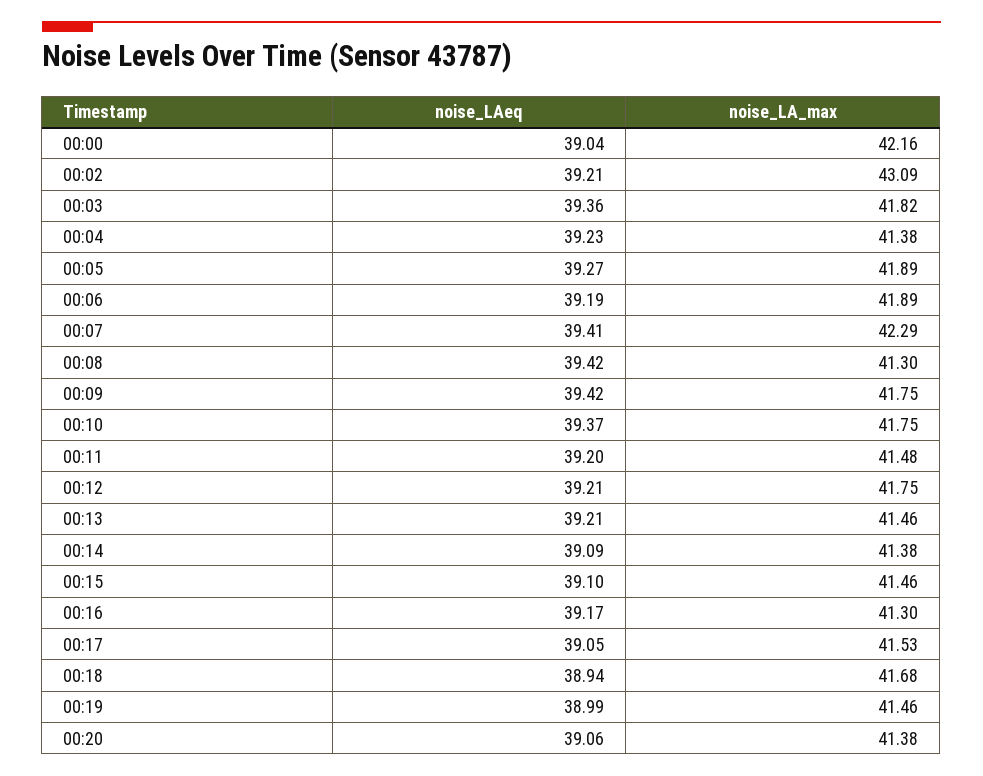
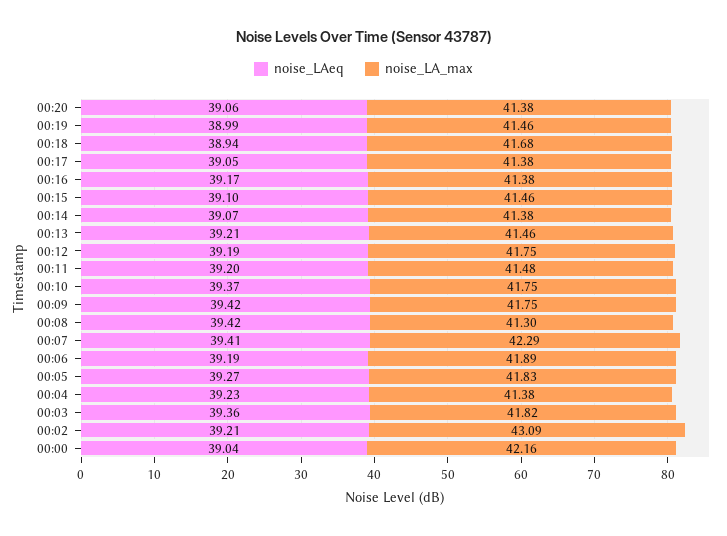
  {
    "noise_LAeq": {
      "00:00": 39.04,
      "00:02": 39.21,
      "00:03": 39.36,
      "00:04": 39.23,
      "00:05": 39.27,
      "00:06": 39.19,
      "00:07": 39.41,
      "00:08": 39.42,
      "00:09": 39.42,
      "00:10": 39.37,
      "00:11": 39.2,
-     "00:12": 39.21,
+     "00:12": 39.19,
      "00:13": 39.21,
-     "00:14": 39.09,
+     "00:14": 39.07,
      "00:15": 39.1,
      "00:16": 39.17,
      "00:17": 39.05,
      "00:18": 38.94,
      "00:19": 38.99,
      "00:20": 39.06
    },
    "noise_LA_max": {
      "00:00": 42.16,
      "00:02": 43.09,
      "00:03": 41.82,
      "00:04": 41.38,
-     "00:05": 41.89,
+     "00:05": 41.83,
      "00:06": 41.89,
      "00:07": 42.29,
      "00:08": 41.3,
      "00:09": 41.75,
      "00:10": 41.75,
      "00:11": 41.48,
      "00:12": 41.75,
      "00:13": 41.46,
      "00:14": 41.38,
      "00:15": 41.46,
-     "00:16": 41.3,
+     "00:16": 41.38,
-     "00:17": 41.53,
+     "00:17": 41.38,
      "00:18": 41.68,
      "00:19": 41.46,
      "00:20": 41.38
    }
  }

